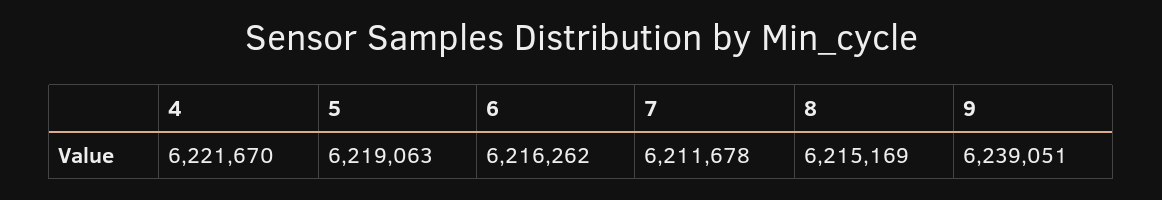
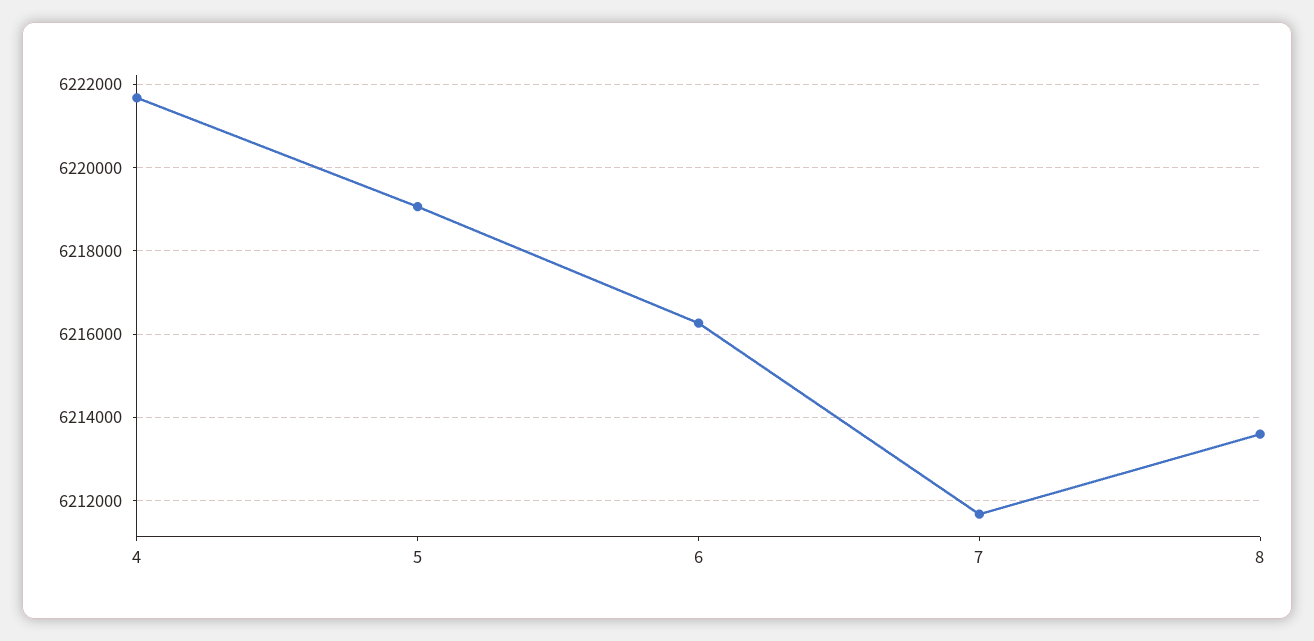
  {
    "4": 6221670,
    "5": 6219063,
    "6": 6216262,
    "7": 6211678,
-   "8": 6215169,
+   "8": 6213600
-   "9": 6239051
  }

